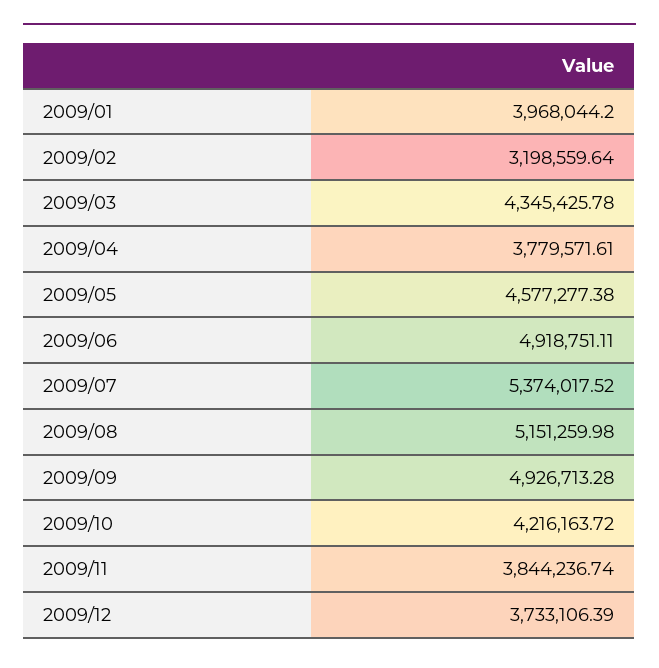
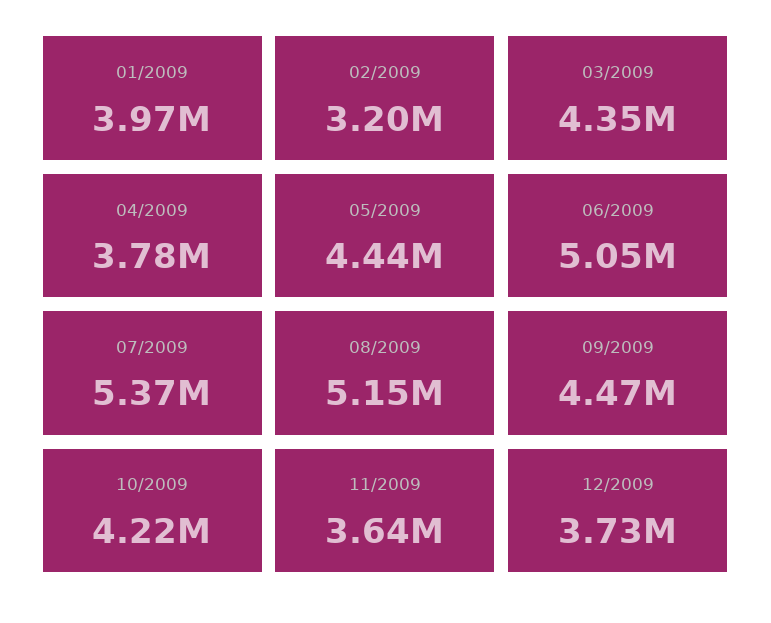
  {
    "2009/01": 3968044.2,
    "2009/02": 3198559.64,
    "2009/03": 4345425.78,
    "2009/04": 3779571.61,
-   "2009/05": 4577277.38,
+   "2009/05": 4440000,
-   "2009/06": 4918751.11,
+   "2009/06": 5050000,
    "2009/07": 5374017.52,
    "2009/08": 5151259.98,
-   "2009/09": 4926713.28,
+   "2009/09": 4470000,
    "2009/10": 4216163.72,
-   "2009/11": 3844236.74,
+   "2009/11": 3640000,
    "2009/12": 3733106.39
  }

